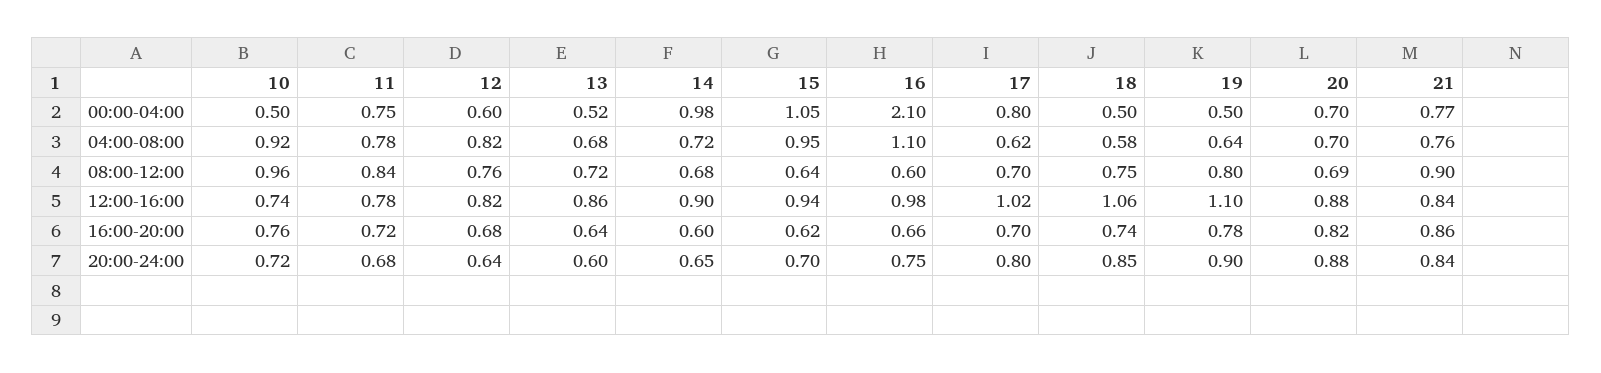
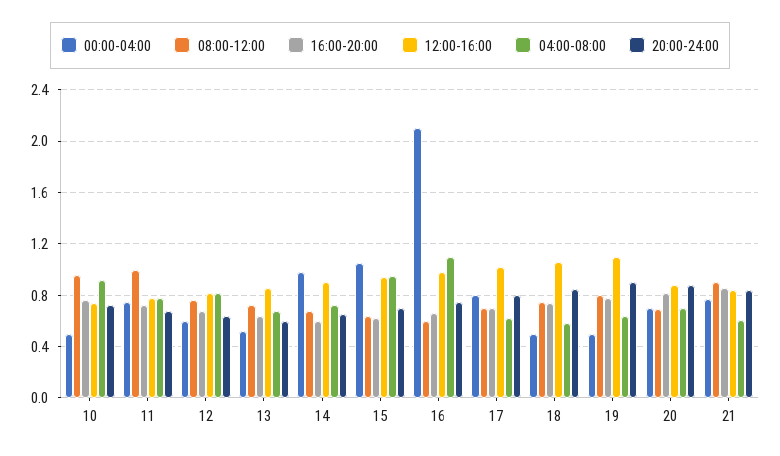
  {
    "00:00-04:00": {
      "10": 0.5,
      "11": 0.75,
      "12": 0.6,
      "13": 0.52,
      "14": 0.98,
      "15": 1.05,
      "16": 2.1,
      "17": 0.8,
      "18": 0.5,
      "19": 0.5,
      "20": 0.7,
      "21": 0.77
    },
    "04:00-08:00": {
      "10": 0.92,
      "11": 0.78,
      "12": 0.82,
      "13": 0.68,
      "14": 0.72,
      "15": 0.95,
      "16": 1.1,
      "17": 0.62,
      "18": 0.58,
      "19": 0.64,
      "20": 0.7,
-     "21": 0.76
+     "21": 0.6
    },
    "08:00-12:00": {
      "10": 0.96,
-     "11": 0.84,
+     "11": 1,
      "12": 0.76,
      "13": 0.72,
      "14": 0.68,
      "15": 0.64,
      "16": 0.6,
      "17": 0.7,
      "18": 0.75,
      "19": 0.8,
      "20": 0.69,
      "21": 0.9
    },
    "12:00-16:00": {
      "10": 0.74,
      "11": 0.78,
      "12": 0.82,
      "13": 0.86,
      "14": 0.9,
      "15": 0.94,
      "16": 0.98,
      "17": 1.02,
      "18": 1.06,
      "19": 1.1,
      "20": 0.88,
      "21": 0.84
    },
    "16:00-20:00": {
      "10": 0.76,
      "11": 0.72,
      "12": 0.68,
      "13": 0.64,
      "14": 0.6,
      "15": 0.62,
      "16": 0.66,
      "17": 0.7,
      "18": 0.74,
      "19": 0.78,
      "20": 0.82,
      "21": 0.86
    },
    "20:00-24:00": {
      "10": 0.72,
      "11": 0.68,
      "12": 0.64,
      "13": 0.6,
      "14": 0.65,
      "15": 0.7,
      "16": 0.75,
      "17": 0.8,
      "18": 0.85,
      "19": 0.9,
      "20": 0.88,
      "21": 0.84
    }
  }

